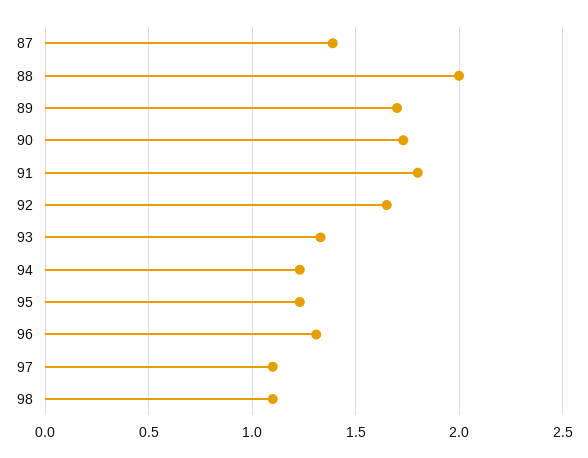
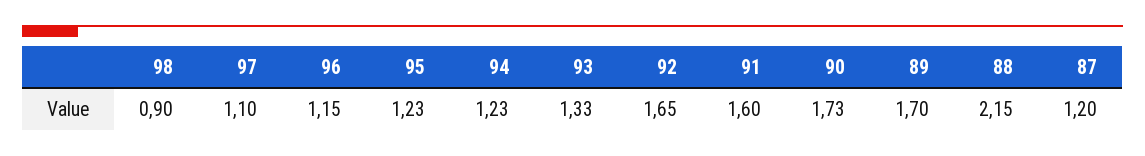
  {
-   "87": 1.4,
+   "87": 1.2,
-   "88": 2,
+   "88": 2.15,
    "89": 1.7,
    "90": 1.73,
-   "91": 1.8,
+   "91": 1.6,
    "92": 1.65,
    "93": 1.33,
    "94": 1.23,
    "95": 1.23,
-   "96": 1.3,
+   "96": 1.15,
    "97": 1.1,
-   "98": 1.1
+   "98": 0.9
  }

